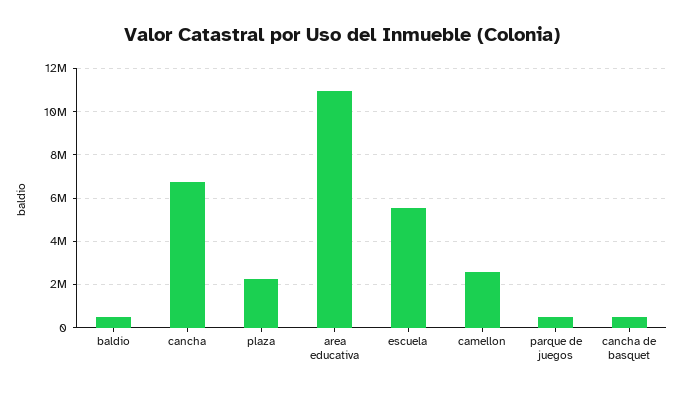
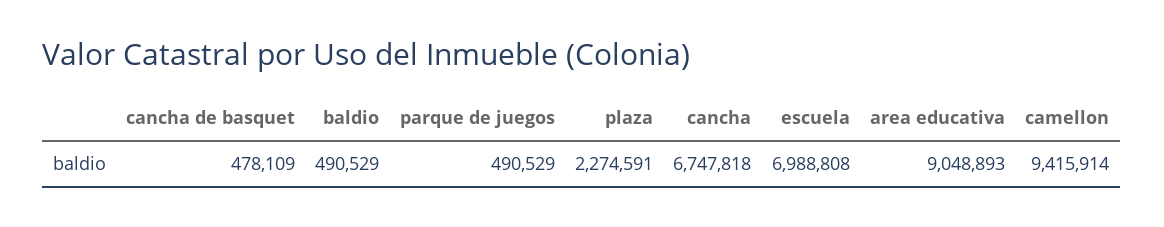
  {
    "baldio": 490529,
    "cancha": 6747818,
    "plaza": 2274591,
-   "area educativa": 11000000,
+   "area educativa": 9048893,
-   "escuela": 5500000,
+   "escuela": 6988808,
-   "camellon": 2500000,
+   "camellon": 9415914,
    "parque de juegos": 490529,
    "cancha de basquet": 478109
  }

